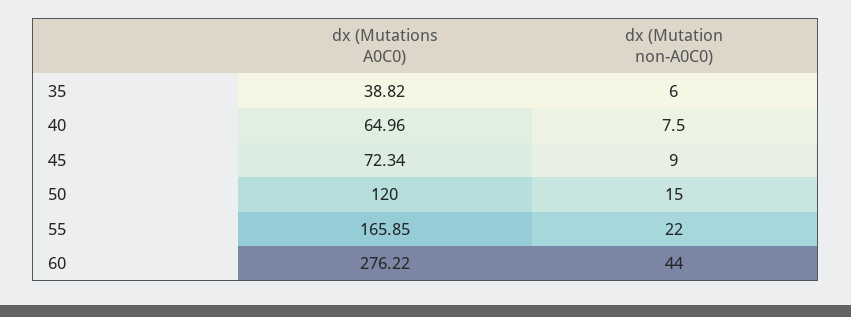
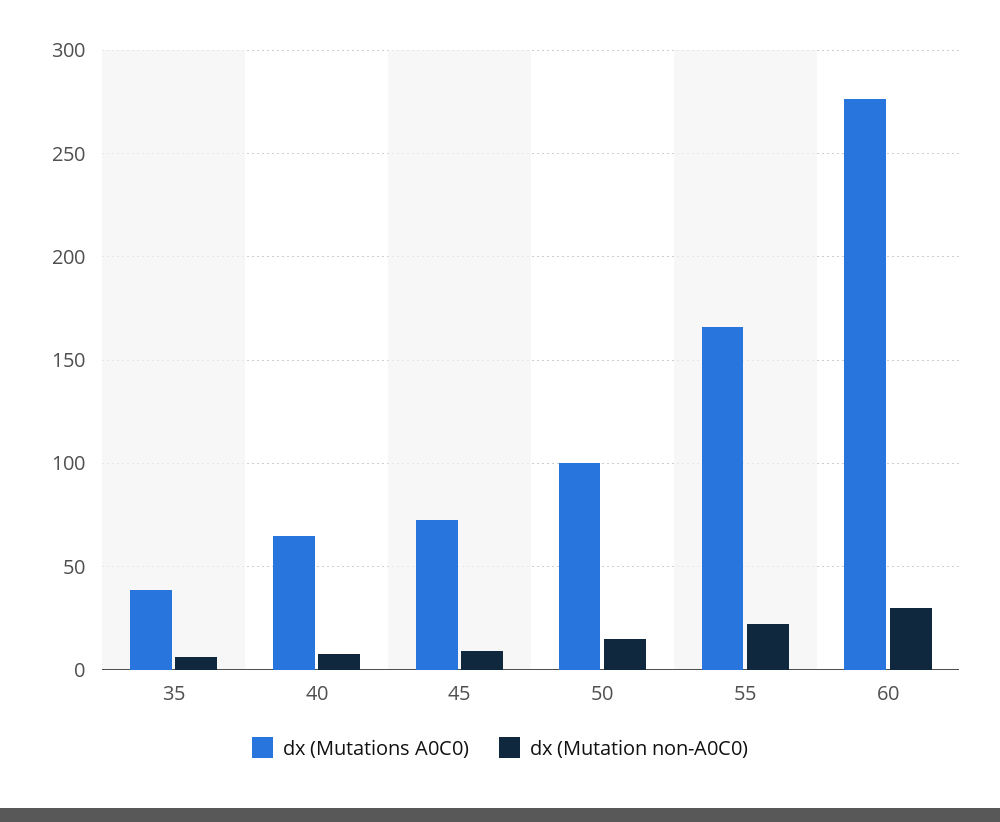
  {
    "dx (Mutations A0C0)": {
      "35": 38.82,
      "40": 64.96,
      "45": 72.34,
-     "50": 120,
+     "50": 100,
      "55": 165.85,
      "60": 276.22
    },
    "dx (Mutation non-A0C0)": {
      "35": 6,
      "40": 7.5,
      "45": 9,
      "50": 15,
      "55": 22,
-     "60": 44
+     "60": 30
    }
  }

